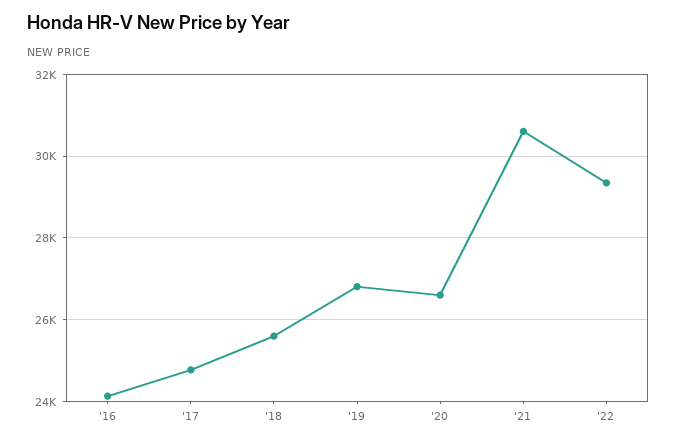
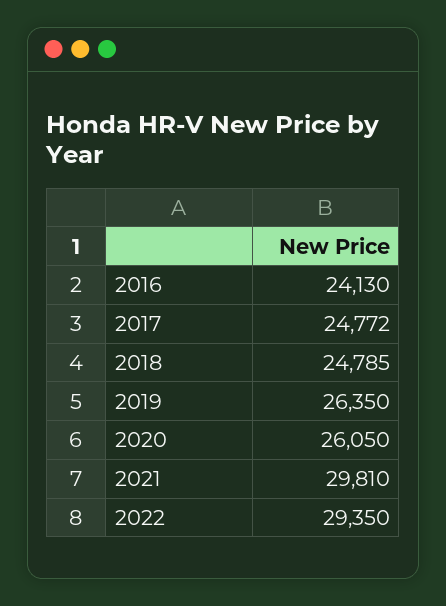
  {
    "'16": 24130,
    "'17": 24772,
-   "'18": 25600,
+   "'18": 24785,
-   "'19": 26800,
+   "'19": 26350,
-   "'20": 26600,
+   "'20": 26050,
-   "'21": 30600,
+   "'21": 29810,
    "'22": 29350
  }

